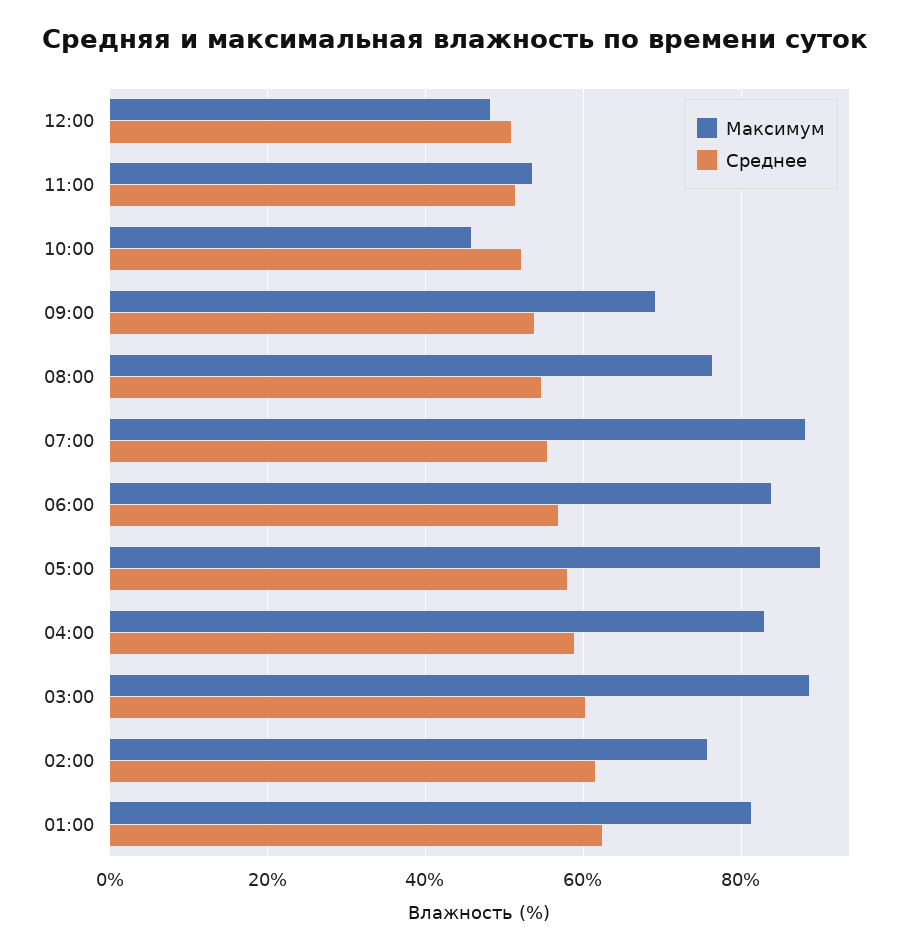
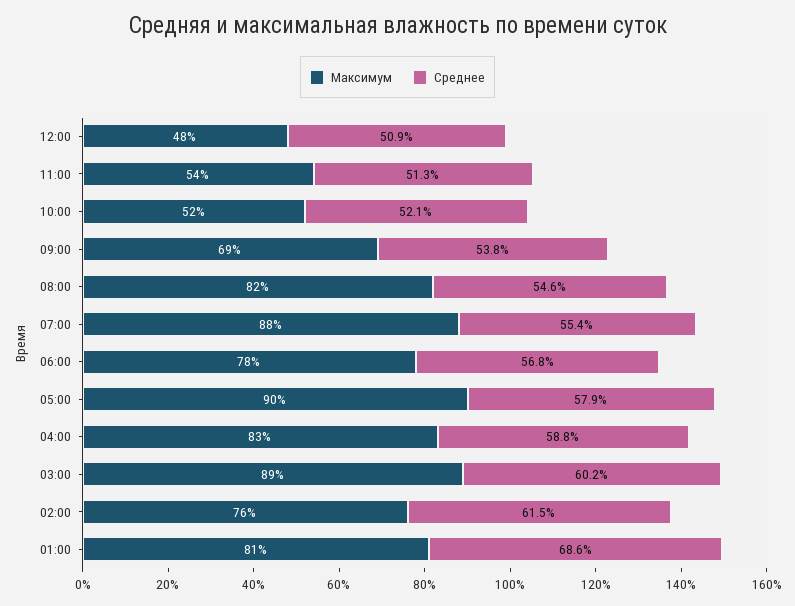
  {
    "Максимум": {
      "12:00": 48,
      "11:00": 54,
-     "10:00": 46,
+     "10:00": 52,
      "09:00": 69,
-     "08:00": 76,
+     "08:00": 82,
      "07:00": 88,
-     "06:00": 84,
+     "06:00": 78,
      "05:00": 90,
      "04:00": 83,
      "03:00": 89,
      "02:00": 76,
      "01:00": 81
    },
    "Среднее": {
      "12:00": 50.9,
      "11:00": 51.3,
      "10:00": 52.1,
      "09:00": 53.8,
      "08:00": 54.6,
      "07:00": 55.4,
      "06:00": 56.8,
      "05:00": 57.9,
      "04:00": 58.8,
      "03:00": 60.2,
      "02:00": 61.5,
-     "01:00": 62
+     "01:00": 68.6
    }
  }

